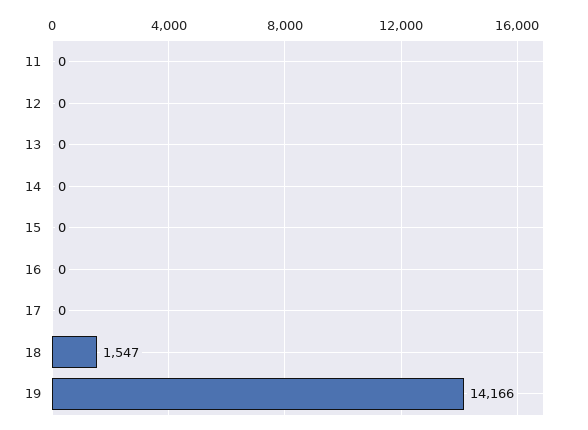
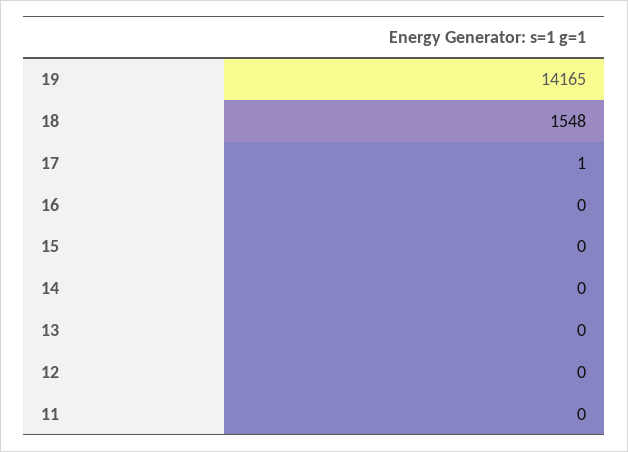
  {
    "11": 0,
    "12": 0,
    "13": 0,
    "14": 0,
    "15": 0,
    "16": 0,
-   "17": 0,
+   "17": 1,
-   "18": 1547,
+   "18": 1548,
-   "19": 14166
+   "19": 14165
  }

